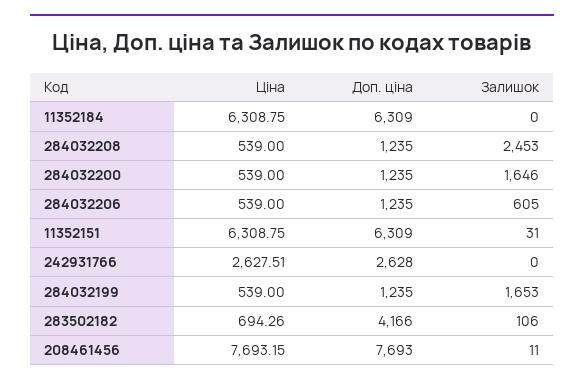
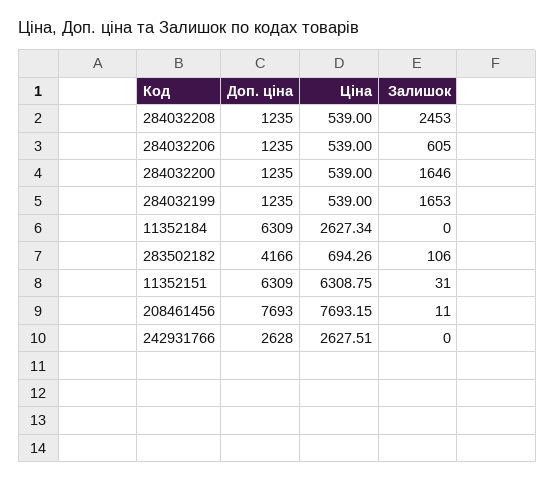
  {
    "Ціна": {
-     "11352184": 6308.75,
+     "11352184": 2627.34,
      "284032208": 539,
      "284032200": 539,
      "284032206": 539,
      "11352151": 6308.75,
      "242931766": 2627.51,
      "284032199": 539,
      "283502182": 694.26,
      "208461456": 7693.15
    },
    "Доп. ціна": {
      "11352184": 6309,
      "284032208": 1235,
      "284032200": 1235,
      "284032206": 1235,
      "11352151": 6309,
      "242931766": 2628,
      "284032199": 1235,
      "283502182": 4166,
      "208461456": 7693
    },
    "Залишок": {
      "11352184": 0,
      "284032208": 2453,
      "284032200": 1646,
      "284032206": 605,
      "11352151": 31,
      "242931766": 0,
      "284032199": 1653,
      "283502182": 106,
      "208461456": 11
    }
  }

